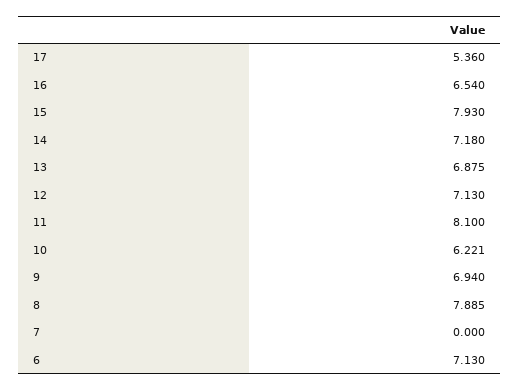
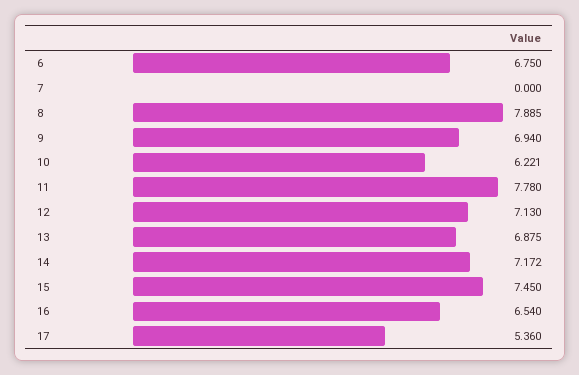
  {
    "17": 5.36,
    "16": 6.54,
-   "15": 7.93,
+   "15": 7.45,
-   "14": 7.18,
+   "14": 7.172,
    "13": 6.875,
    "12": 7.13,
-   "11": 8.1,
+   "11": 7.78,
    "10": 6.221,
    "9": 6.94,
    "8": 7.885,
    "7": 0,
-   "6": 7.13
+   "6": 6.75
  }

